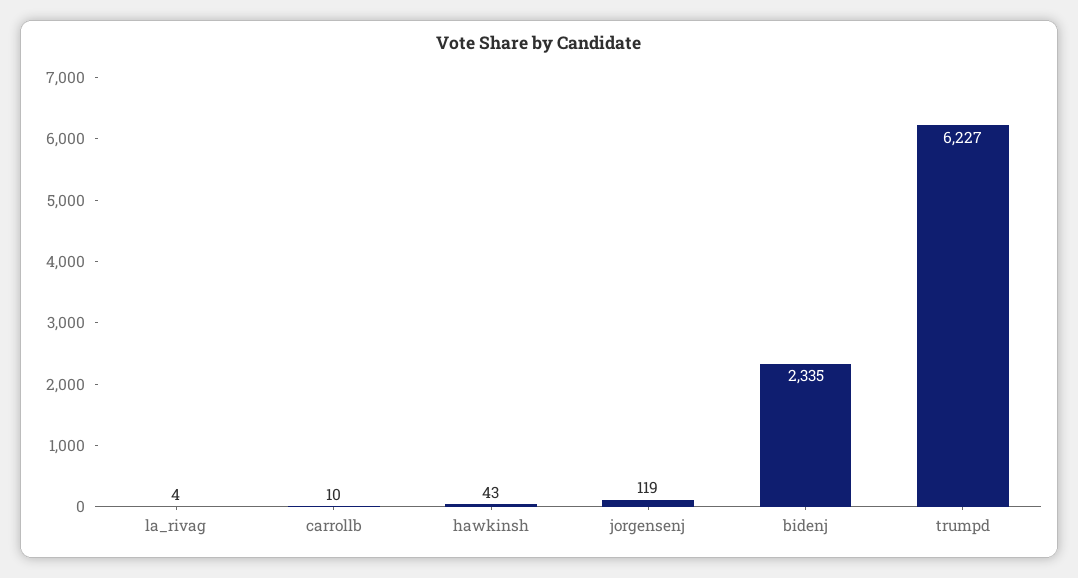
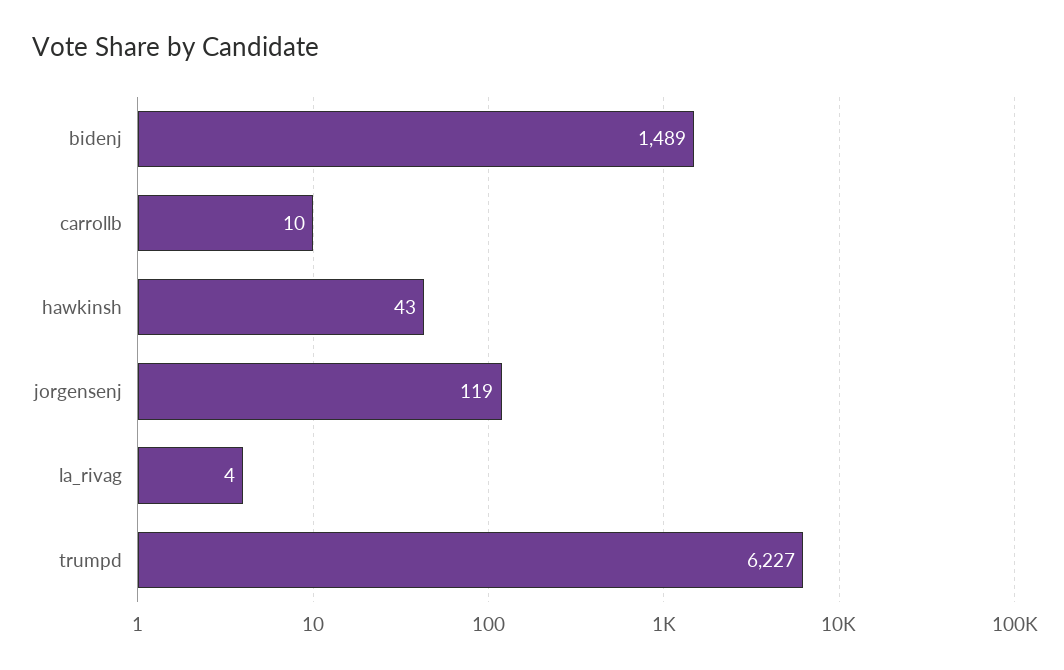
  {
    "la_rivag": 4,
    "carrollb": 10,
    "hawkinsh": 43,
    "jorgensenj": 119,
-   "bidenj": 2335,
+   "bidenj": 1489,
    "trumpd": 6227
  }

